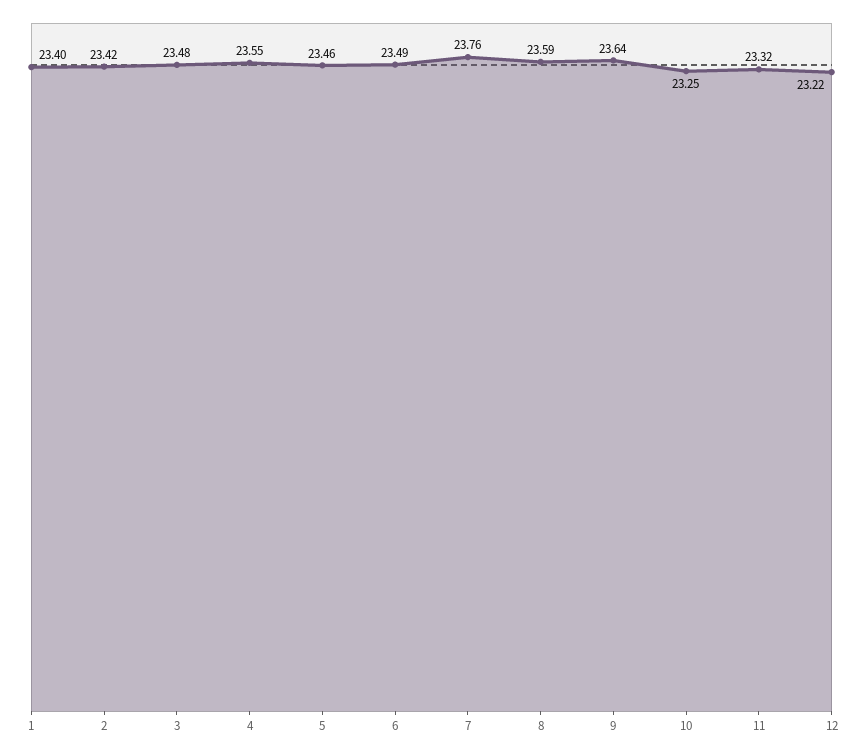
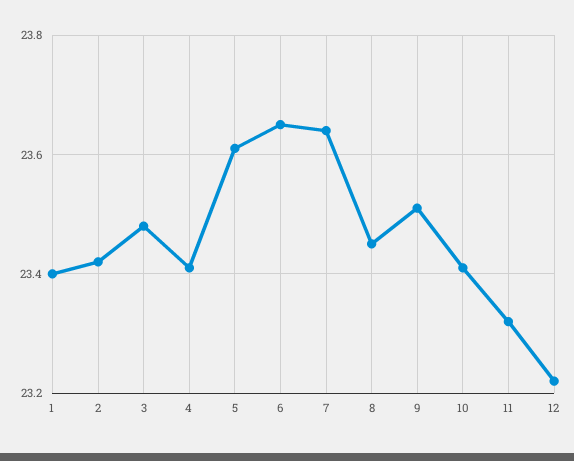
  {
    "1": 23.4,
    "2": 23.42,
    "3": 23.48,
-   "4": 23.55,
+   "4": 23.4,
-   "5": 23.46,
+   "5": 23.6,
-   "6": 23.49,
+   "6": 23.65,
-   "7": 23.76,
+   "7": 23.65,
-   "8": 23.59,
+   "8": 23.45,
-   "9": 23.64,
+   "9": 23.5,
-   "10": 23.25,
+   "10": 23.4,
    "11": 23.32,
    "12": 23.22
  }

